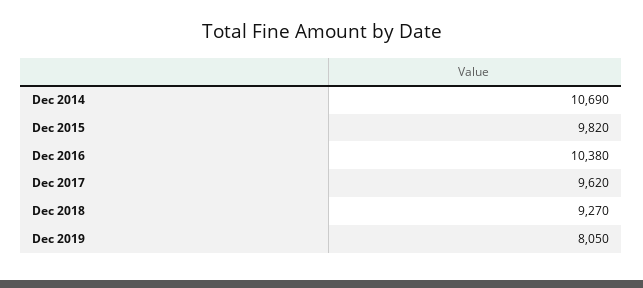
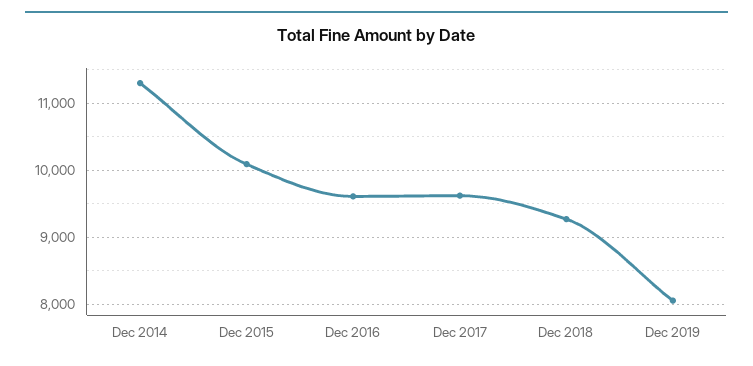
  {
-   "Dec 2014": 10690,
+   "Dec 2014": 11300,
-   "Dec 2015": 9820,
+   "Dec 2015": 10100,
-   "Dec 2016": 10380,
+   "Dec 2016": 9600,
    "Dec 2017": 9620,
    "Dec 2018": 9270,
    "Dec 2019": 8050
  }

